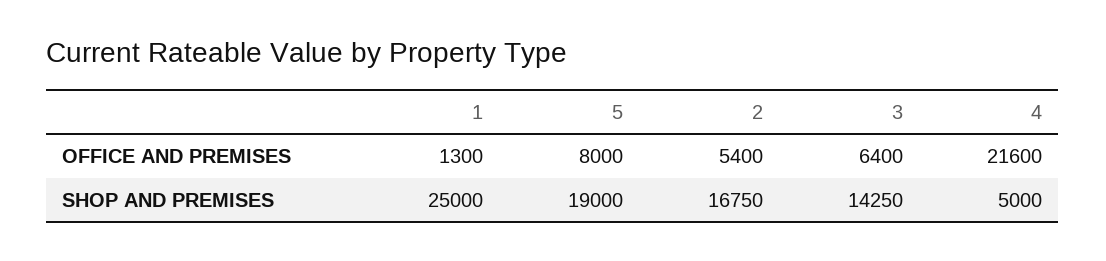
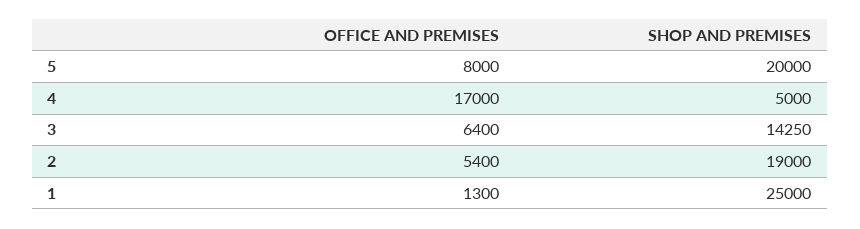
  {
    "1": {
      "OFFICE AND PREMISES": 1300,
      "SHOP AND PREMISES": 25000
    },
    "5": {
      "OFFICE AND PREMISES": 8000,
-     "SHOP AND PREMISES": 19000
+     "SHOP AND PREMISES": 20000
    },
    "2": {
      "OFFICE AND PREMISES": 5400,
-     "SHOP AND PREMISES": 16750
+     "SHOP AND PREMISES": 19000
    },
    "3": {
      "OFFICE AND PREMISES": 6400,
      "SHOP AND PREMISES": 14250
    },
    "4": {
-     "OFFICE AND PREMISES": 21600,
+     "OFFICE AND PREMISES": 17000,
      "SHOP AND PREMISES": 5000
    }
  }

